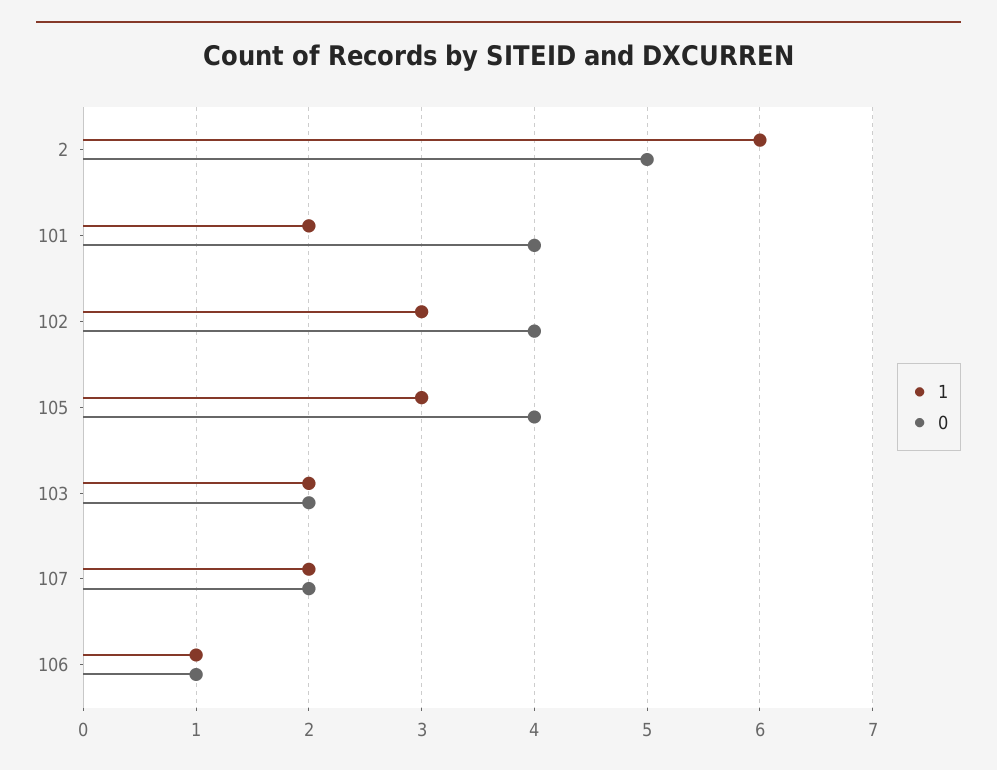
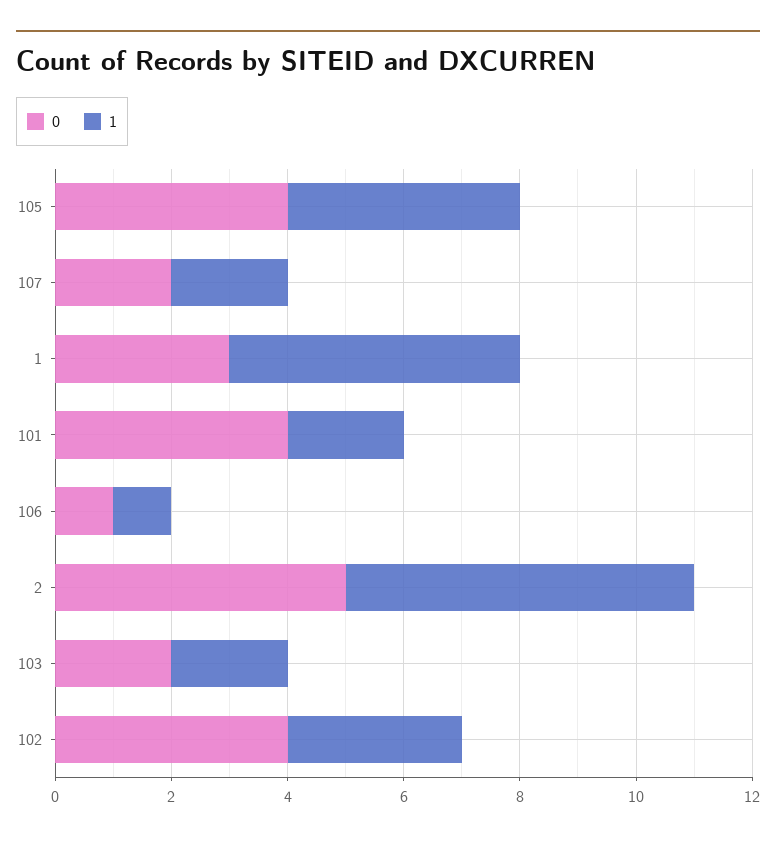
  {
    "1": {
      "2": 6,
      "101": 2,
      "102": 3,
-     "105": 3,
+     "105": 4,
      "103": 2,
      "107": 2,
-     "106": 1
+     "106": 1,
+     "1": 5
    },
    "0": {
      "2": 5,
      "101": 4,
      "102": 4,
      "105": 4,
      "103": 2,
      "107": 2,
-     "106": 1
+     "106": 1,
+     "1": 3
    }
  }

